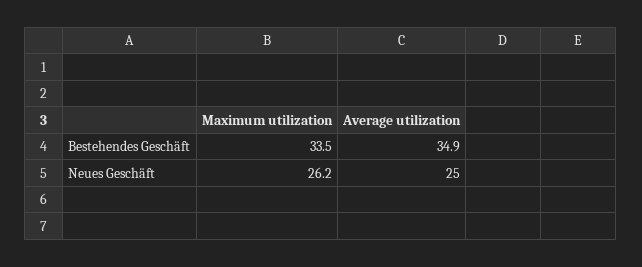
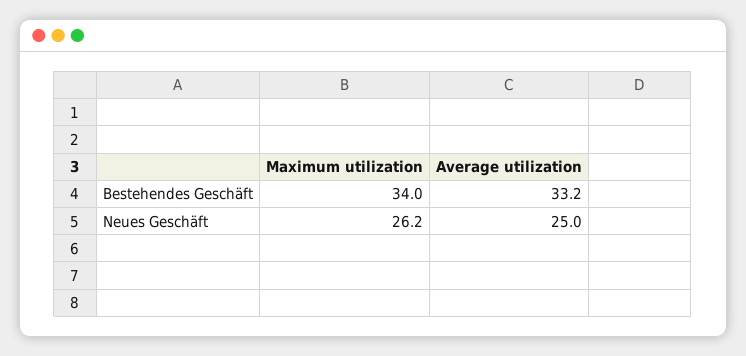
  {
    "Maximum utilization": {
-     "Bestehendes Geschäft": 33.5,
+     "Bestehendes Geschäft": 34,
      "Neues Geschäft": 26.2
    },
    "Average utilization": {
-     "Bestehendes Geschäft": 34.9,
+     "Bestehendes Geschäft": 33.2,
      "Neues Geschäft": 25
    }
  }

